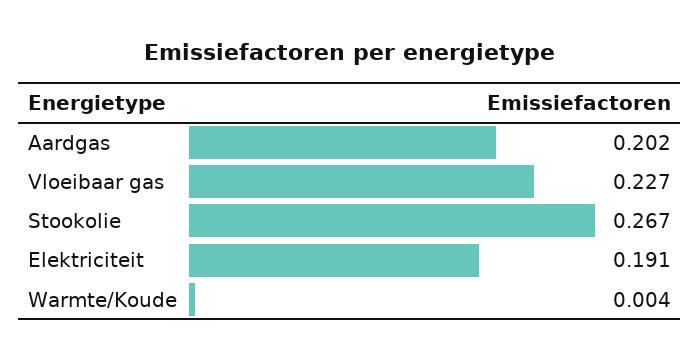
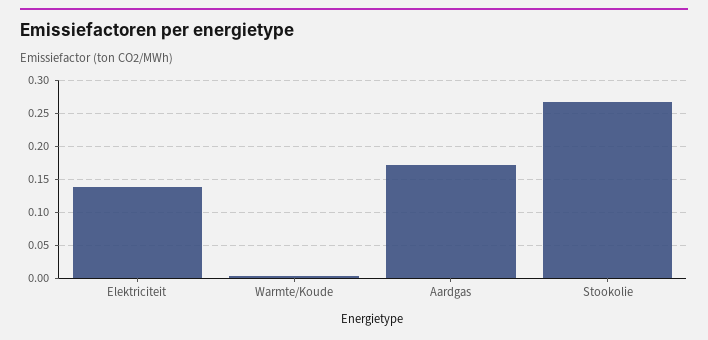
  {
-   "Aardgas": 0.202,
+   "Aardgas": 0.17,
-   "Vloeibaar gas": 0.227,
    "Stookolie": 0.267,
-   "Elektriciteit": 0.191,
+   "Elektriciteit": 0.14,
    "Warmte/Koude": 0.004
  }

